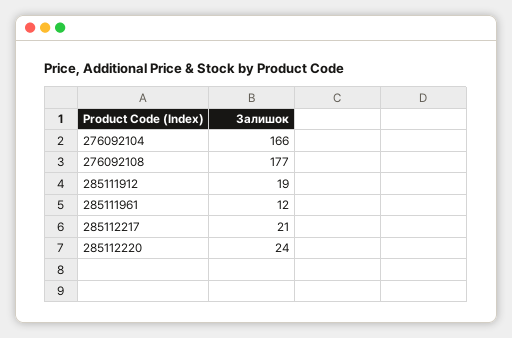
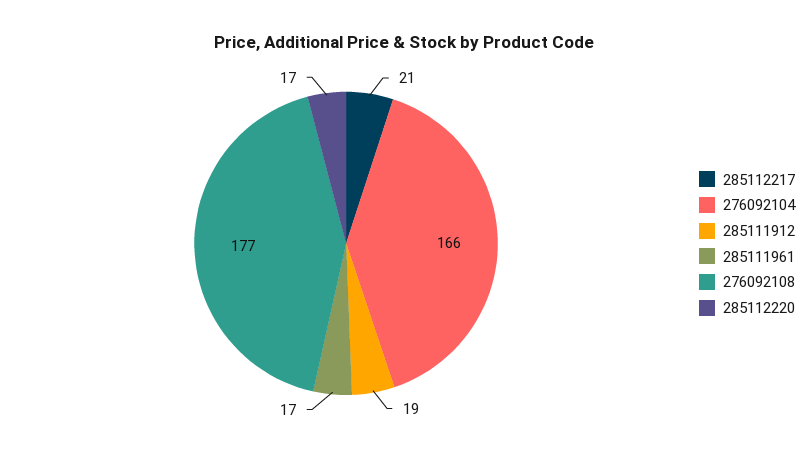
  {
    "276092104": 166,
    "276092108": 177,
    "285111912": 19,
-   "285111961": 12,
+   "285111961": 17,
    "285112217": 21,
-   "285112220": 24
+   "285112220": 17
  }

